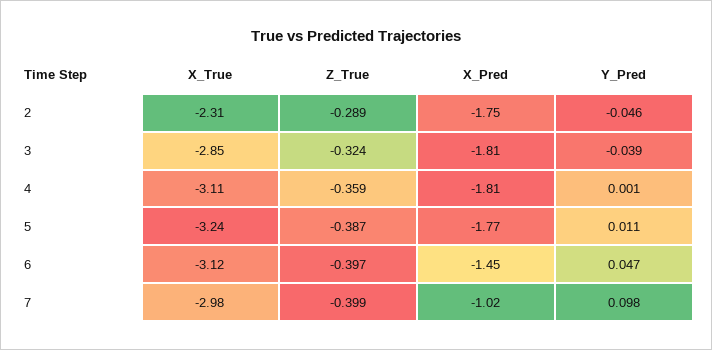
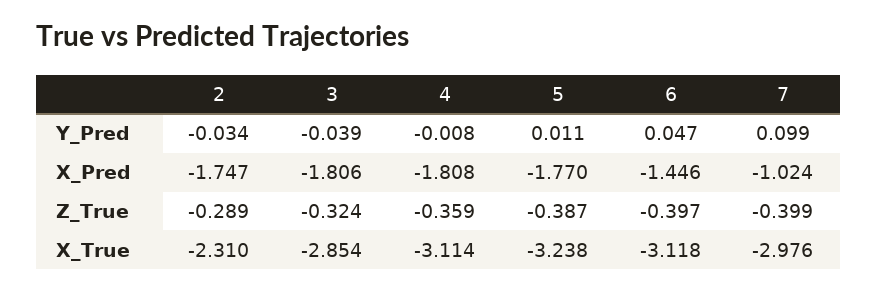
  {
    "X_True": {
      "2": -2.31,
      "3": -2.854,
      "4": -3.114,
      "5": -3.238,
      "6": -3.118,
      "7": -2.976
    },
    "Z_True": {
      "2": -0.289,
      "3": -0.324,
      "4": -0.359,
      "5": -0.387,
      "6": -0.397,
      "7": -0.399
    },
    "X_Pred": {
      "2": -1.747,
      "3": -1.806,
      "4": -1.808,
      "5": -1.77,
      "6": -1.446,
      "7": -1.024
    },
    "Y_Pred": {
-     "2": -0.046,
+     "2": -0.034,
      "3": -0.039,
-     "4": 0.001,
+     "4": -0.008,
      "5": 0.011,
      "6": 0.047,
-     "7": 0.098
+     "7": 0.099
    }
  }

